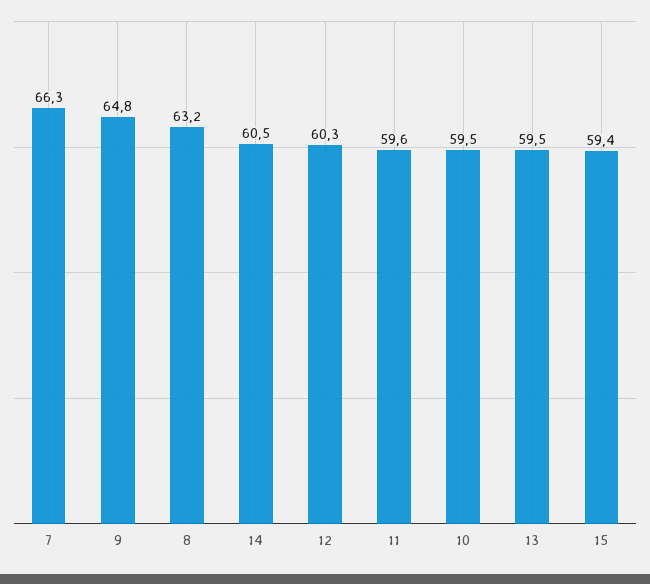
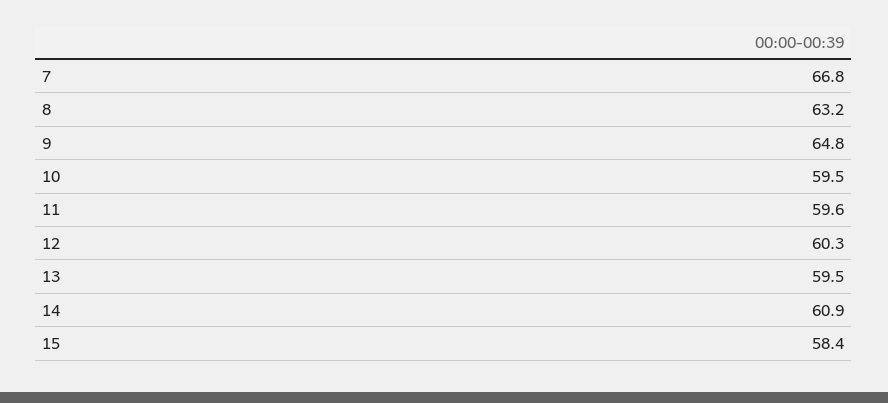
  {
-   "7": 66.3,
+   "7": 66.8,
    "9": 64.8,
    "8": 63.2,
-   "14": 60.5,
+   "14": 60.9,
    "12": 60.3,
    "11": 59.6,
    "10": 59.5,
    "13": 59.5,
-   "15": 59.4
+   "15": 58.4
  }

